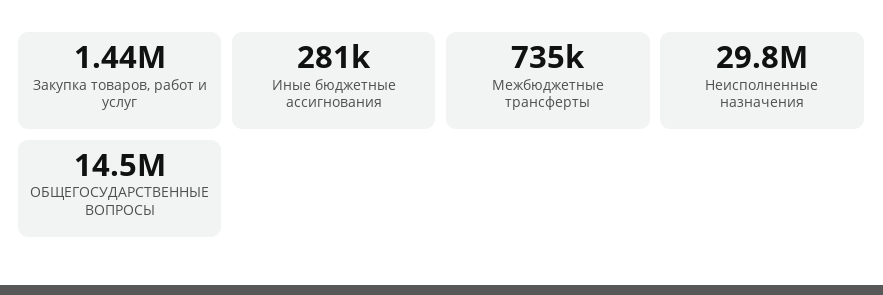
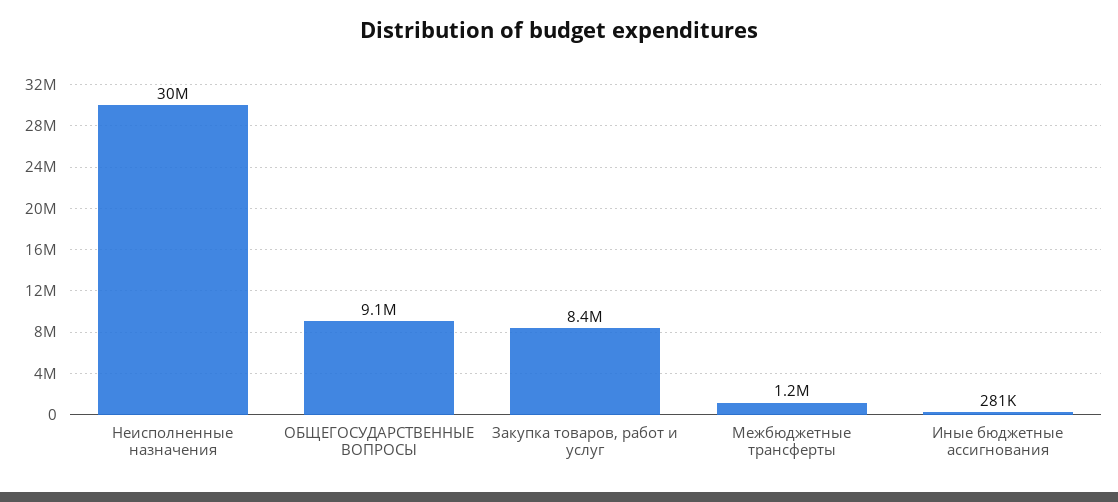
  {
-   "Закупка товаров, работ и услуг": 1440000,
+   "Закупка товаров, работ и услуг": 8400000,
    "Иные бюджетные ассигнования": 281000,
-   "Межбюджетные трансферты": 735000,
+   "Межбюджетные трансферты": 1200000,
    "Неисполненные назначения": 29800000,
-   "ОБЩЕГОСУДАРСТВЕННЫЕ ВОПРОСЫ": 14500000
+   "ОБЩЕГОСУДАРСТВЕННЫЕ ВОПРОСЫ": 9100000
  }

